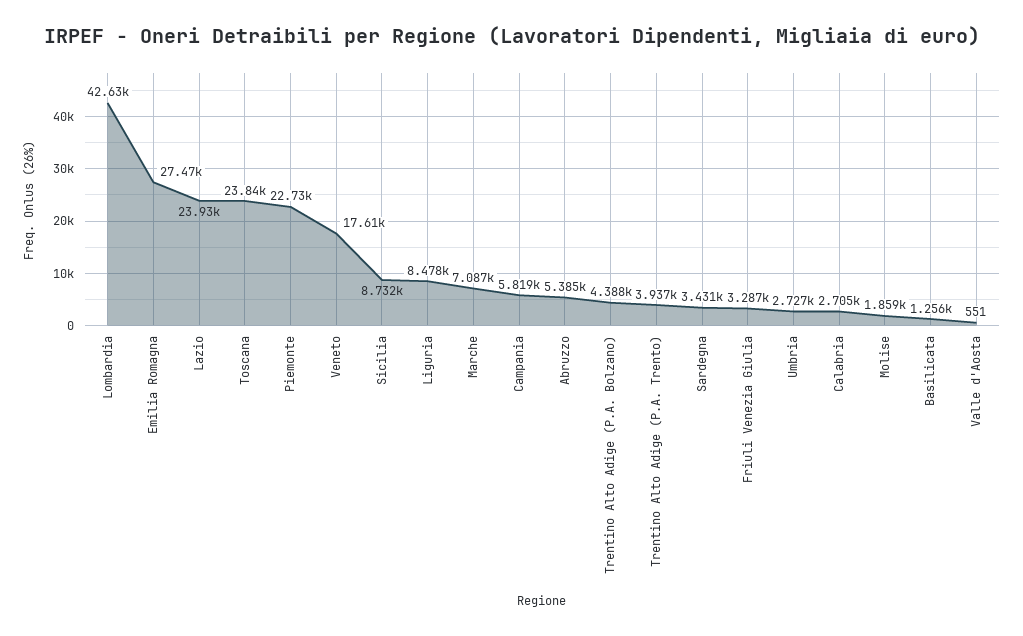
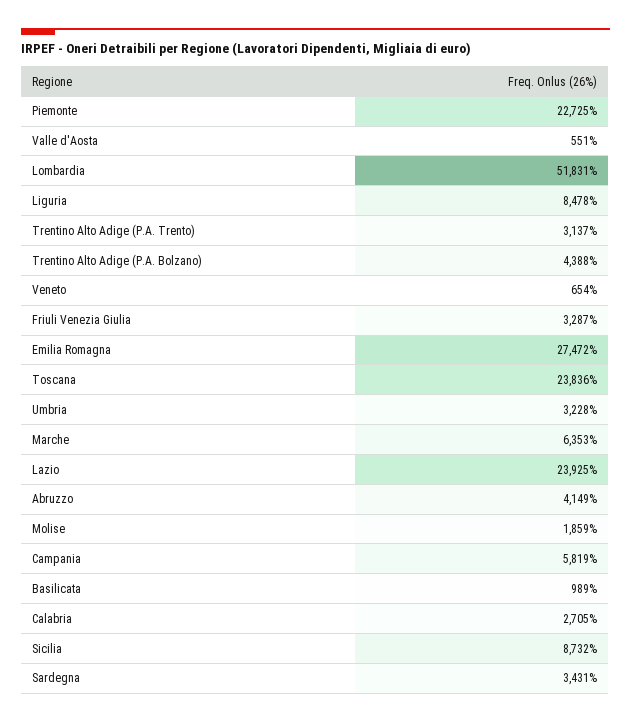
  {
-   "Lombardia": 42630,
+   "Lombardia": 51831,
    "Emilia Romagna": 27472,
    "Lazio": 23925,
    "Toscana": 23836,
    "Piemonte": 22725,
-   "Veneto": 17610,
+   "Veneto": 654,
    "Sicilia": 8732,
    "Liguria": 8478,
-   "Marche": 7087,
+   "Marche": 6353,
    "Campania": 5819,
-   "Abruzzo": 5385,
+   "Abruzzo": 4149,
    "Trentino Alto Adige (P.A. Bolzano)": 4388,
-   "Trentino Alto Adige (P.A. Trento)": 3937,
+   "Trentino Alto Adige (P.A. Trento)": 3137,
    "Sardegna": 3431,
    "Friuli Venezia Giulia": 3287,
-   "Umbria": 2727,
+   "Umbria": 3228,
    "Calabria": 2705,
    "Molise": 1859,
-   "Basilicata": 1256,
+   "Basilicata": 989,
    "Valle d'Aosta": 551
  }

